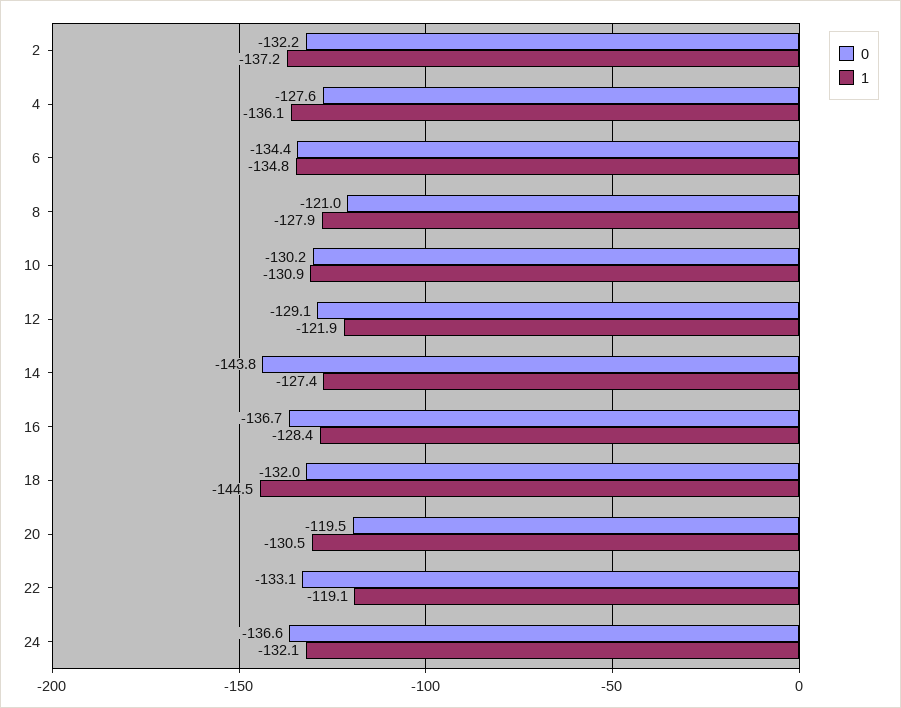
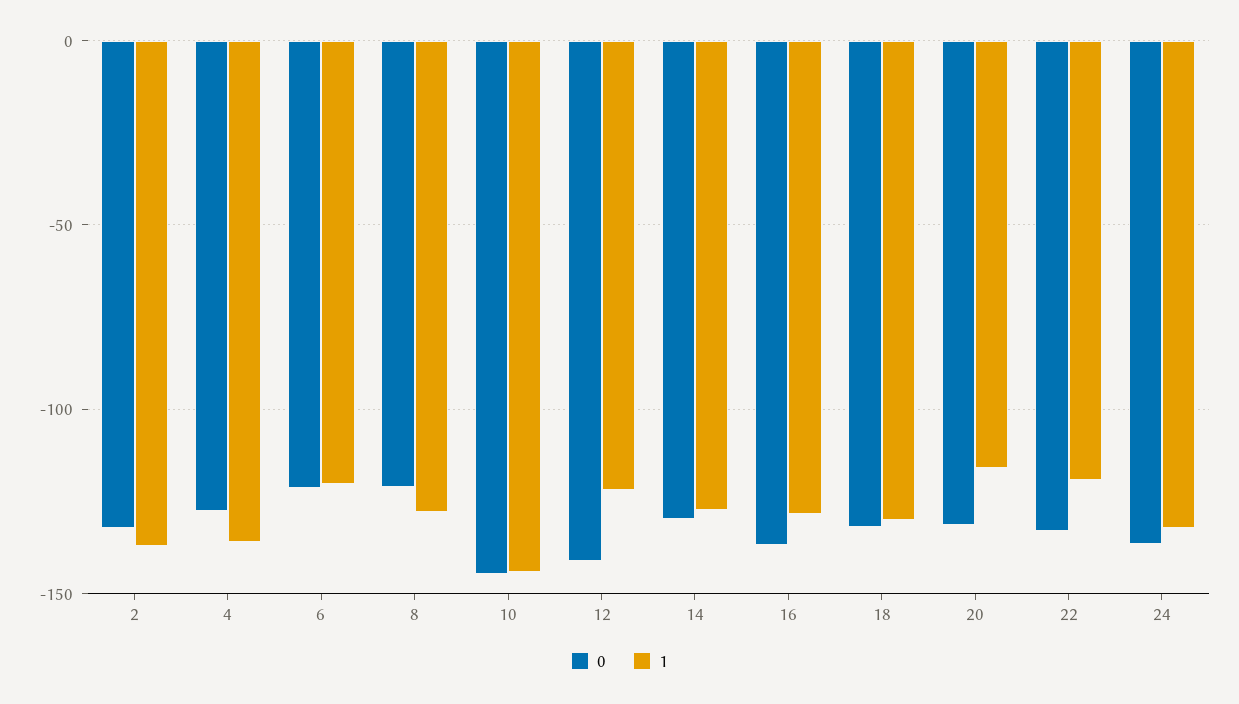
  {
    "0": {
      "2": -132.2,
      "4": -127.6,
-     "6": -134.4,
+     "6": -120,
      "8": -121,
-     "10": -130.2,
+     "10": -145,
-     "12": -129.1,
+     "12": -140,
-     "14": -143.8,
+     "14": -130,
      "16": -136.7,
      "18": -132,
-     "20": -119.5,
+     "20": -130,
      "22": -133.1,
      "24": -136.6
    },
    "1": {
      "2": -137.2,
      "4": -136.1,
-     "6": -134.8,
+     "6": -120,
      "8": -127.9,
-     "10": -130.9,
+     "10": -145,
      "12": -121.9,
      "14": -127.4,
      "16": -128.4,
-     "18": -144.5,
+     "18": -130,
-     "20": -130.5,
+     "20": -115,
      "22": -119.1,
      "24": -132.1
    }
  }

